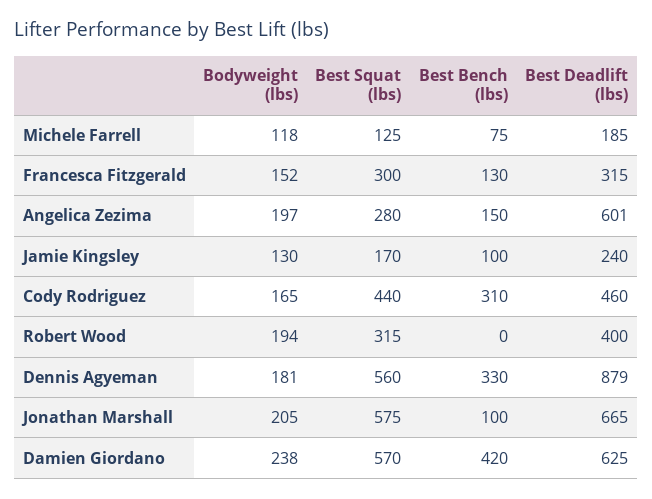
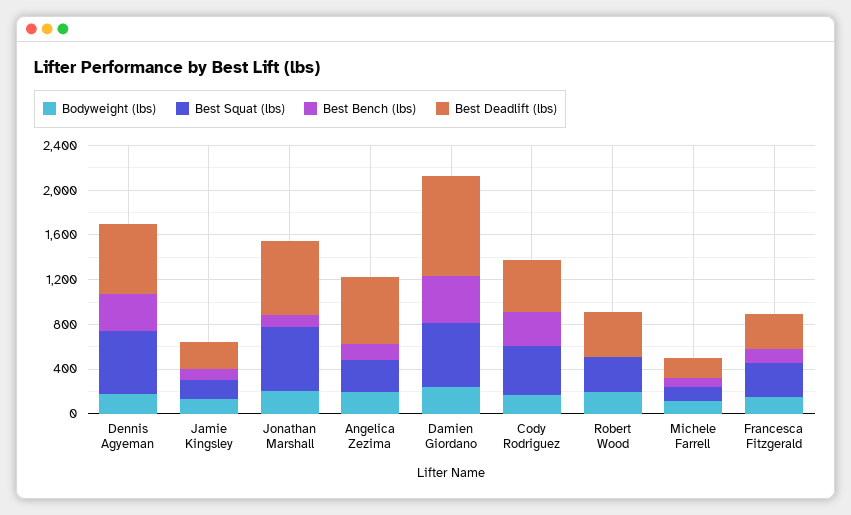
  {
    "Bodyweight (lbs)": {
      "Michele Farrell": 118,
      "Francesca Fitzgerald": 152,
      "Angelica Zezima": 197,
      "Jamie Kingsley": 130,
      "Cody Rodriguez": 165,
      "Robert Wood": 194,
      "Dennis Agyeman": 181,
      "Jonathan Marshall": 205,
      "Damien Giordano": 238
    },
    "Best Squat (lbs)": {
      "Michele Farrell": 125,
      "Francesca Fitzgerald": 300,
      "Angelica Zezima": 280,
      "Jamie Kingsley": 170,
      "Cody Rodriguez": 440,
      "Robert Wood": 315,
      "Dennis Agyeman": 560,
      "Jonathan Marshall": 575,
      "Damien Giordano": 570
    },
    "Best Bench (lbs)": {
      "Michele Farrell": 75,
      "Francesca Fitzgerald": 130,
      "Angelica Zezima": 150,
      "Jamie Kingsley": 100,
      "Cody Rodriguez": 310,
      "Robert Wood": 0,
      "Dennis Agyeman": 330,
      "Jonathan Marshall": 100,
      "Damien Giordano": 420
    },
    "Best Deadlift (lbs)": {
      "Michele Farrell": 185,
      "Francesca Fitzgerald": 315,
      "Angelica Zezima": 601,
      "Jamie Kingsley": 240,
      "Cody Rodriguez": 460,
      "Robert Wood": 400,
-     "Dennis Agyeman": 879,
+     "Dennis Agyeman": 600,
      "Jonathan Marshall": 665,
-     "Damien Giordano": 625
+     "Damien Giordano": 900
    }
  }

